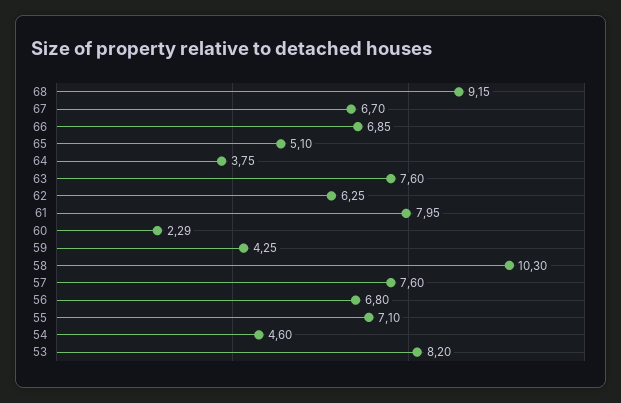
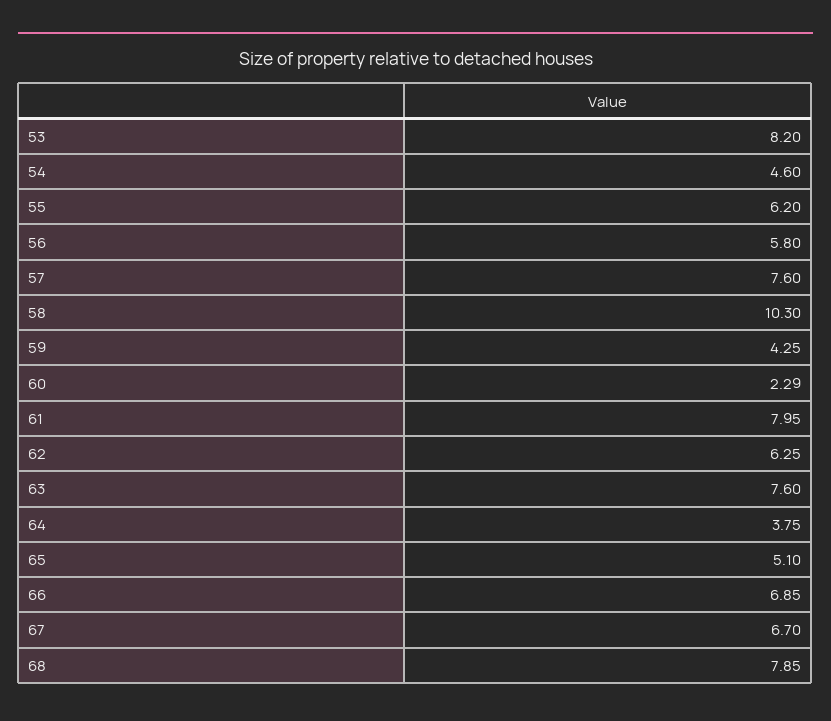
  {
-   "68": 9.15,
+   "68": 7.85,
    "67": 6.7,
    "66": 6.85,
    "65": 5.1,
    "64": 3.75,
    "63": 7.6,
    "62": 6.25,
    "61": 7.95,
    "60": 2.29,
    "59": 4.25,
    "58": 10.3,
    "57": 7.6,
-   "56": 6.8,
+   "56": 5.8,
-   "55": 7.1,
+   "55": 6.2,
    "54": 4.6,
    "53": 8.2
  }

